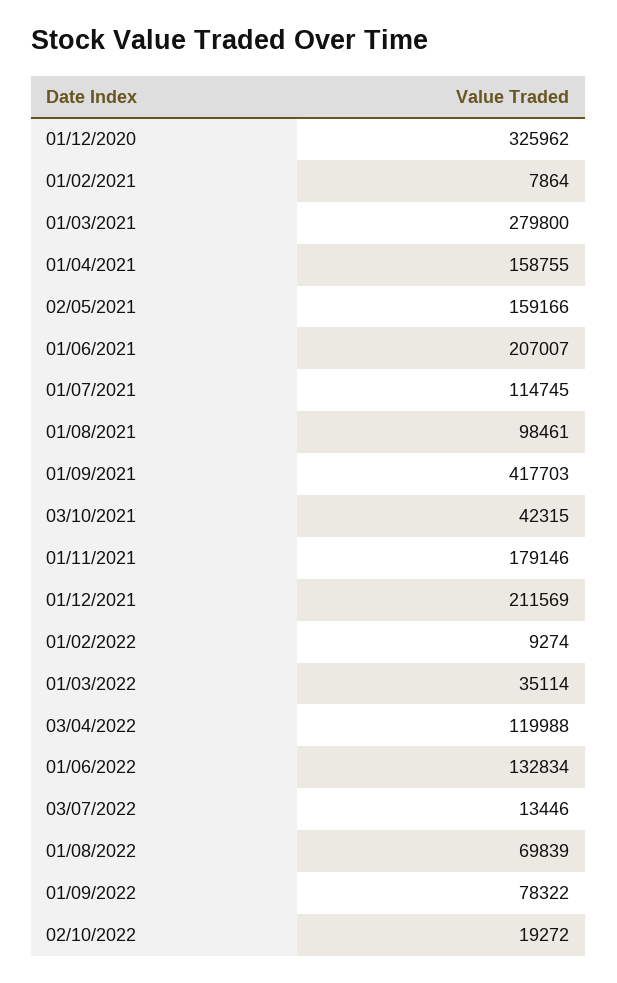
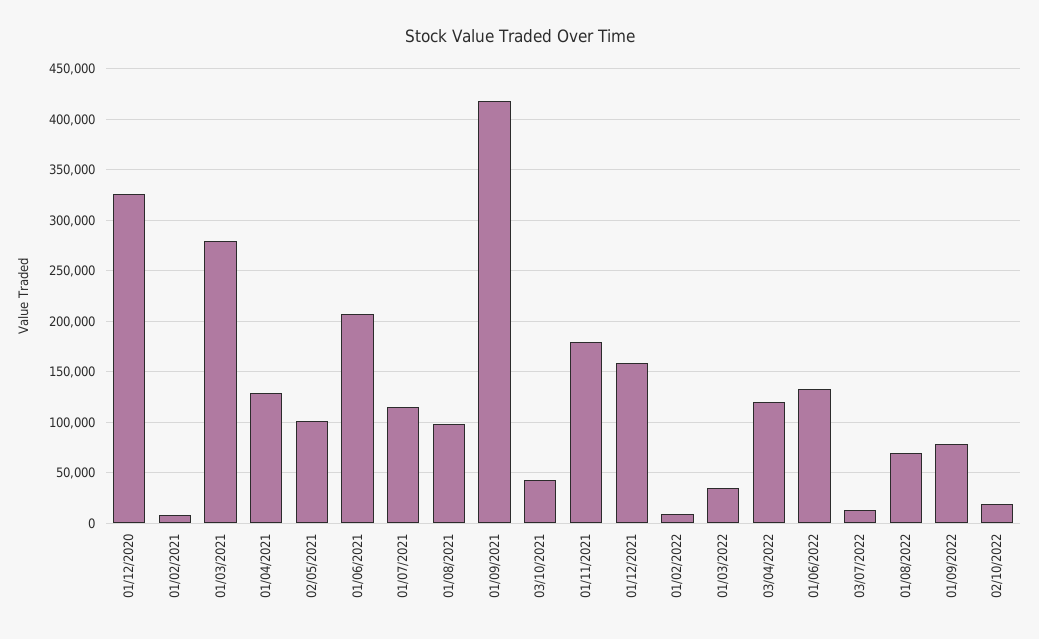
  {
    "01/12/2020": 325962,
    "01/02/2021": 7864,
    "01/03/2021": 279800,
-   "01/04/2021": 158755,
+   "01/04/2021": 130000,
-   "02/05/2021": 159166,
+   "02/05/2021": 100000,
    "01/06/2021": 207007,
    "01/07/2021": 114745,
    "01/08/2021": 98461,
    "01/09/2021": 417703,
    "03/10/2021": 42315,
    "01/11/2021": 179146,
-   "01/12/2021": 211569,
+   "01/12/2021": 160000,
    "01/02/2022": 9274,
    "01/03/2022": 35114,
    "03/04/2022": 119988,
    "01/06/2022": 132834,
    "03/07/2022": 13446,
    "01/08/2022": 69839,
    "01/09/2022": 78322,
    "02/10/2022": 19272
  }

